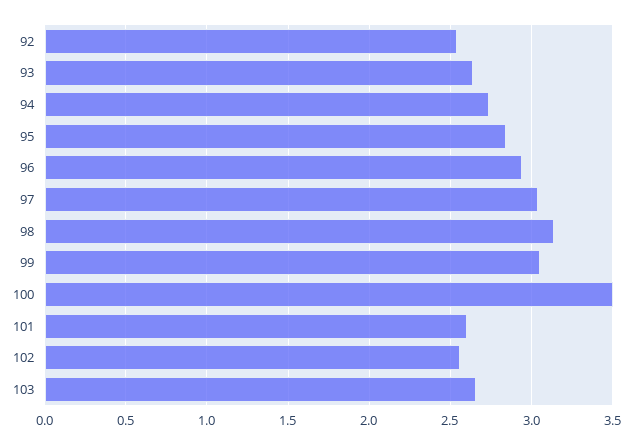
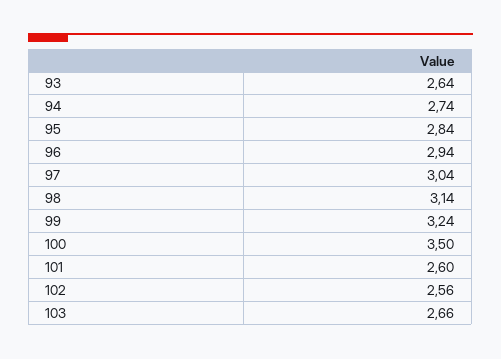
  {
-   "92": 2.55,
    "93": 2.64,
    "94": 2.74,
    "95": 2.84,
    "96": 2.94,
    "97": 3.04,
    "98": 3.14,
-   "99": 3.05,
+   "99": 3.24,
    "100": 3.5,
    "101": 2.6,
    "102": 2.56,
    "103": 2.66
  }

